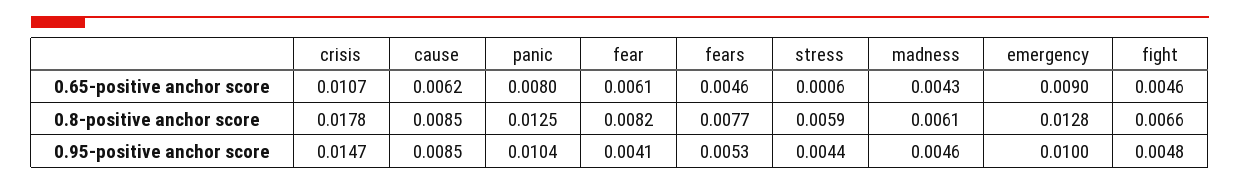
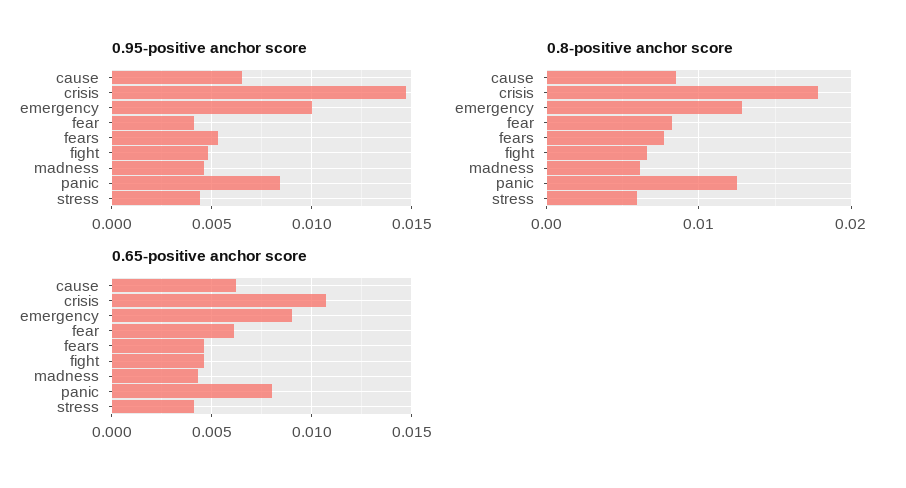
  {
    "0.65-positive anchor score": {
      "crisis": 0.0107,
      "cause": 0.0062,
      "panic": 0.008,
      "fear": 0.0061,
      "fears": 0.0046,
-     "stress": 0.0006,
+     "stress": 0.004,
      "madness": 0.0043,
      "emergency": 0.009,
      "fight": 0.0046
    },
    "0.8-positive anchor score": {
      "crisis": 0.0178,
      "cause": 0.0085,
      "panic": 0.0125,
      "fear": 0.0082,
      "fears": 0.0077,
      "stress": 0.0059,
      "madness": 0.0061,
      "emergency": 0.0128,
      "fight": 0.0066
    },
    "0.95-positive anchor score": {
      "crisis": 0.0147,
-     "cause": 0.0085,
+     "cause": 0.0065,
-     "panic": 0.0104,
+     "panic": 0.0085,
      "fear": 0.0041,
      "fears": 0.0053,
      "stress": 0.0044,
      "madness": 0.0046,
      "emergency": 0.01,
      "fight": 0.0048
    }
  }

